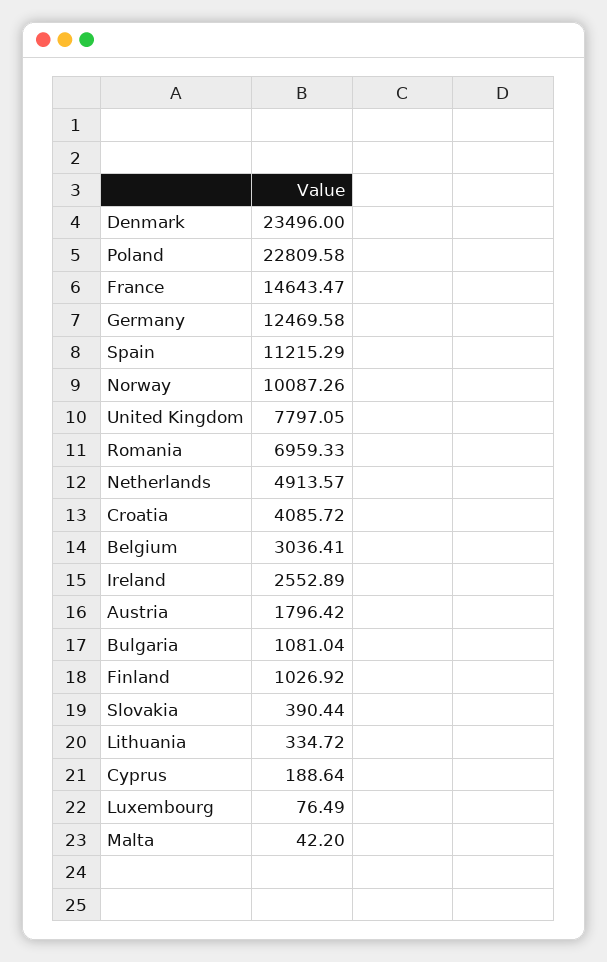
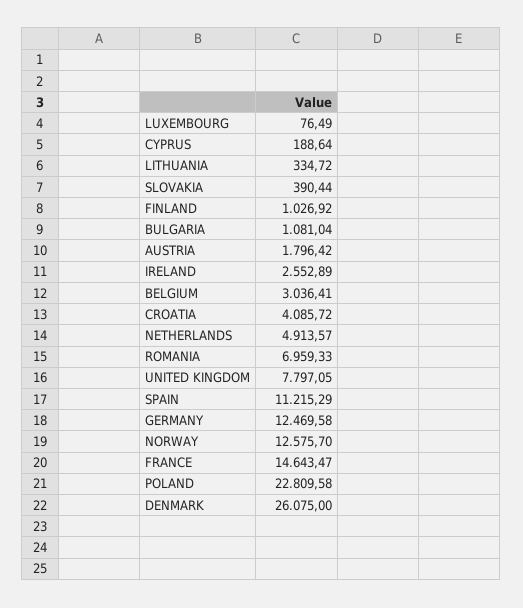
  {
-   "Denmark": 23496,
+   "Denmark": 26075,
    "Poland": 22809.58,
    "France": 14643.47,
    "Germany": 12469.58,
    "Spain": 11215.29,
-   "Norway": 10087.26,
+   "Norway": 12575.7,
    "United Kingdom": 7797.05,
    "Romania": 6959.33,
    "Netherlands": 4913.57,
    "Croatia": 4085.72,
    "Belgium": 3036.41,
    "Ireland": 2552.89,
    "Austria": 1796.42,
    "Bulgaria": 1081.04,
    "Finland": 1026.92,
    "Slovakia": 390.44,
    "Lithuania": 334.72,
    "Cyprus": 188.64,
-   "Luxembourg": 76.49,
+   "Luxembourg": 76.49
-   "Malta": 42.2
  }

